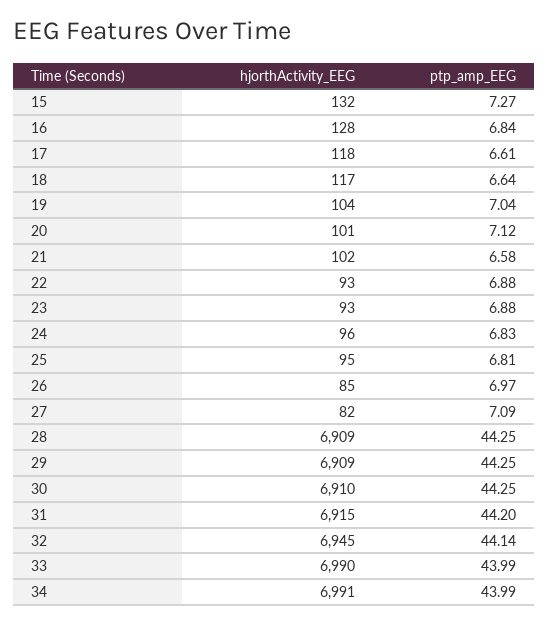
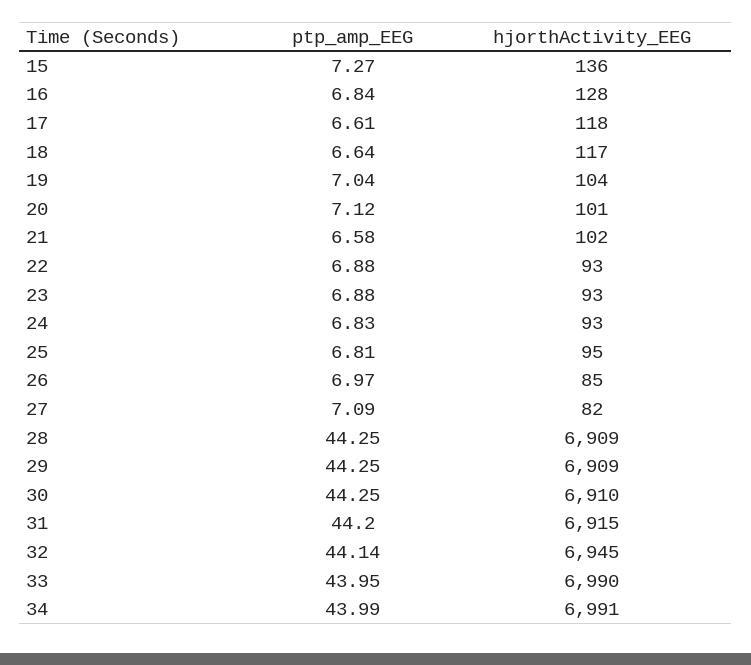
  {
    "hjorthActivity_EEG": {
-     "15": 132,
+     "15": 136,
      "16": 128,
      "17": 118,
      "18": 117,
      "19": 104,
      "20": 101,
      "21": 102,
      "22": 93,
      "23": 93,
-     "24": 96,
+     "24": 93,
      "25": 95,
      "26": 85,
      "27": 82,
      "28": 6909,
      "29": 6909,
      "30": 6910,
      "31": 6915,
      "32": 6945,
      "33": 6990,
      "34": 6991
    },
    "ptp_amp_EEG": {
      "15": 7.27,
      "16": 6.84,
      "17": 6.61,
      "18": 6.64,
      "19": 7.04,
      "20": 7.12,
      "21": 6.58,
      "22": 6.88,
      "23": 6.88,
      "24": 6.83,
      "25": 6.81,
      "26": 6.97,
      "27": 7.09,
      "28": 44.25,
      "29": 44.25,
      "30": 44.25,
      "31": 44.2,
      "32": 44.14,
-     "33": 43.99,
+     "33": 43.95,
      "34": 43.99
    }
  }

